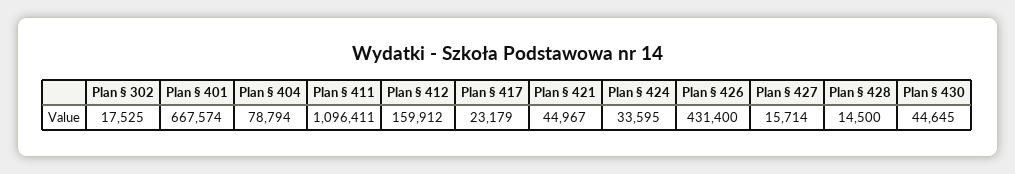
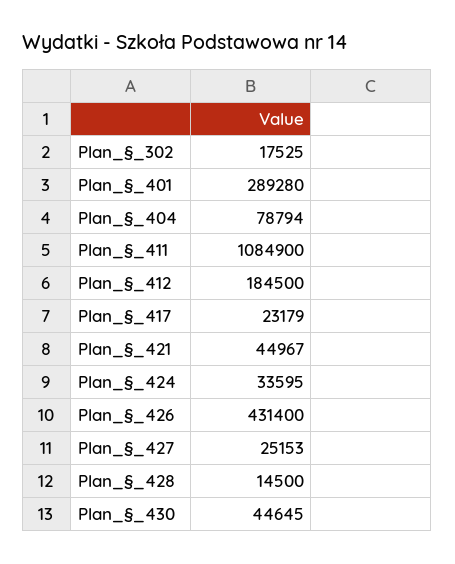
  {
    "Plan § 302": 17525,
-   "Plan § 401": 667574,
+   "Plan § 401": 289280,
    "Plan § 404": 78794,
-   "Plan § 411": 1096411,
+   "Plan § 411": 1084900,
-   "Plan § 412": 159912,
+   "Plan § 412": 184500,
    "Plan § 417": 23179,
    "Plan § 421": 44967,
    "Plan § 424": 33595,
    "Plan § 426": 431400,
-   "Plan § 427": 15714,
+   "Plan § 427": 25153,
    "Plan § 428": 14500,
    "Plan § 430": 44645
  }

